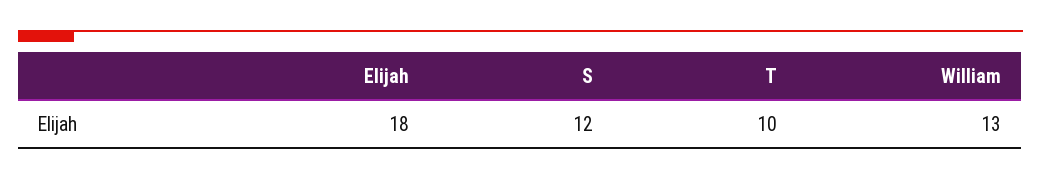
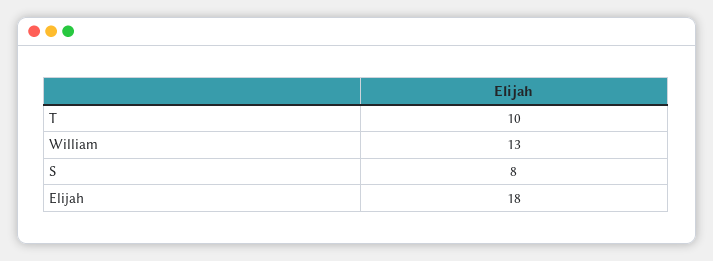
  {
    "Elijah": 18,
-   "S": 12,
+   "S": 8,
    "T": 10,
    "William": 13
  }

